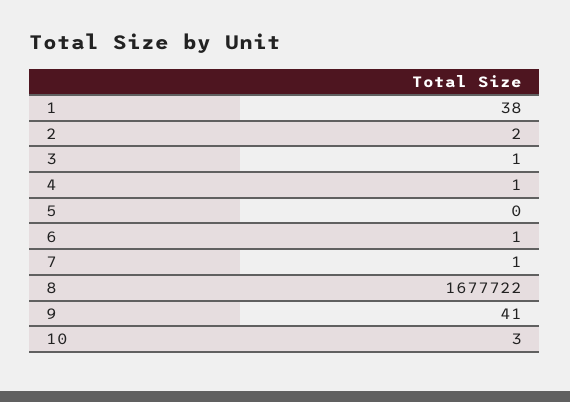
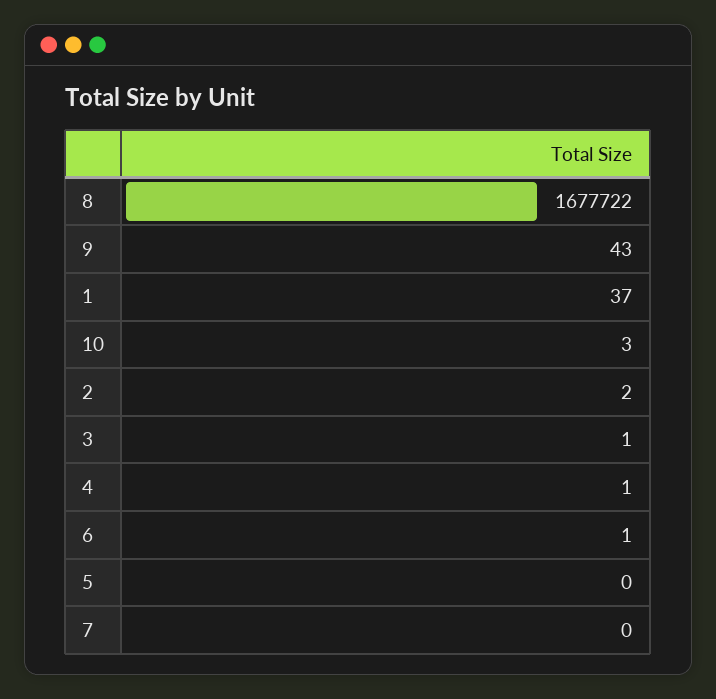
  {
-   "1": 38,
+   "1": 37,
    "2": 2,
    "3": 1,
    "4": 1,
    "5": 0,
    "6": 1,
-   "7": 1,
+   "7": 0,
    "8": 1677722,
-   "9": 41,
+   "9": 43,
    "10": 3
  }

